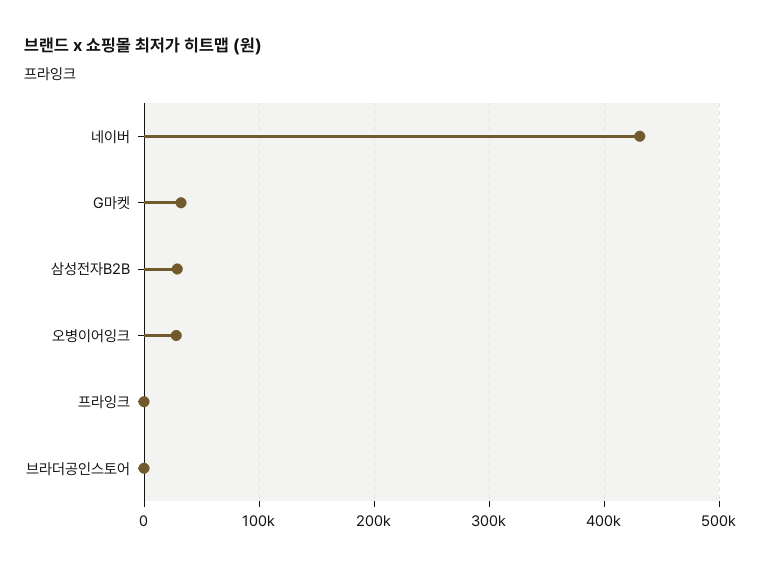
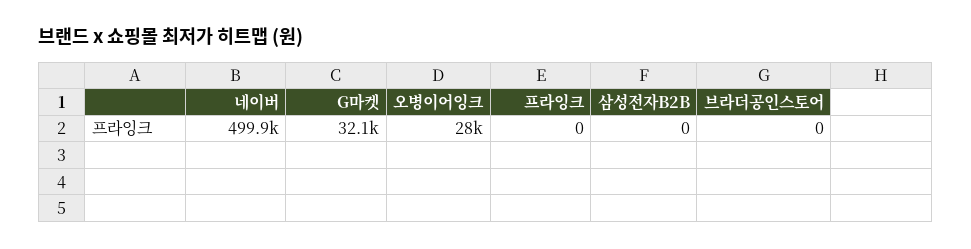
  {
-   "네이버": 430000,
+   "네이버": 499900,
    "G마켓": 32100,
-   "삼성전자B2B": 30000,
+   "삼성전자B2B": 0,
    "오병이어잉크": 28000,
    "프라잉크": 0,
    "브라더공인스토어": 0
  }

